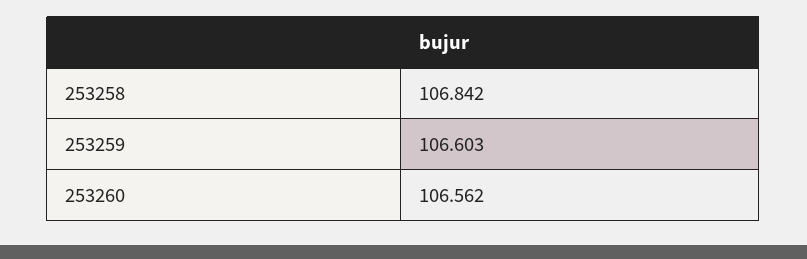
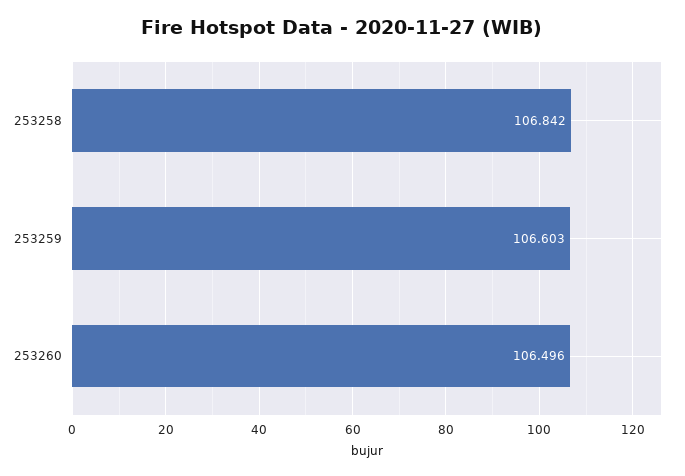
  {
    "253258": 106.842,
    "253259": 106.603,
-   "253260": 106.562
+   "253260": 106.496
  }

